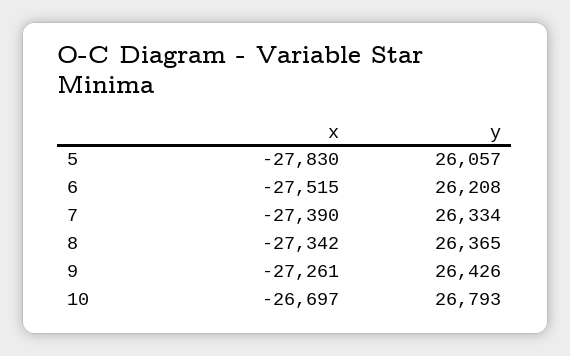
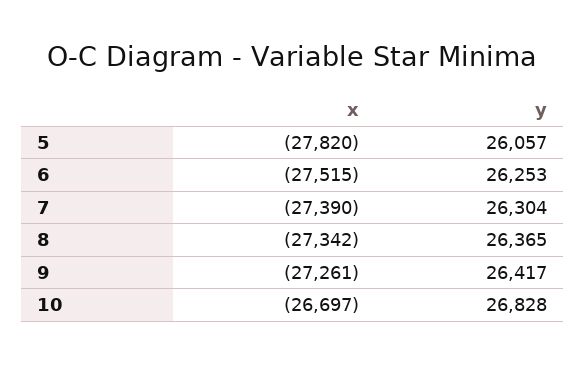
  {
    "x": {
-     "5": -27830,
+     "5": -27820,
      "6": -27515,
      "7": -27390,
      "8": -27342,
      "9": -27261,
      "10": -26697
    },
    "y": {
      "5": 26057,
-     "6": 26208,
+     "6": 26253,
-     "7": 26334,
+     "7": 26304,
      "8": 26365,
-     "9": 26426,
+     "9": 26417,
-     "10": 26793
+     "10": 26828
    }
  }

